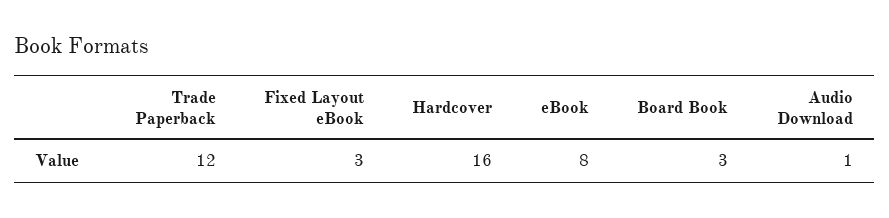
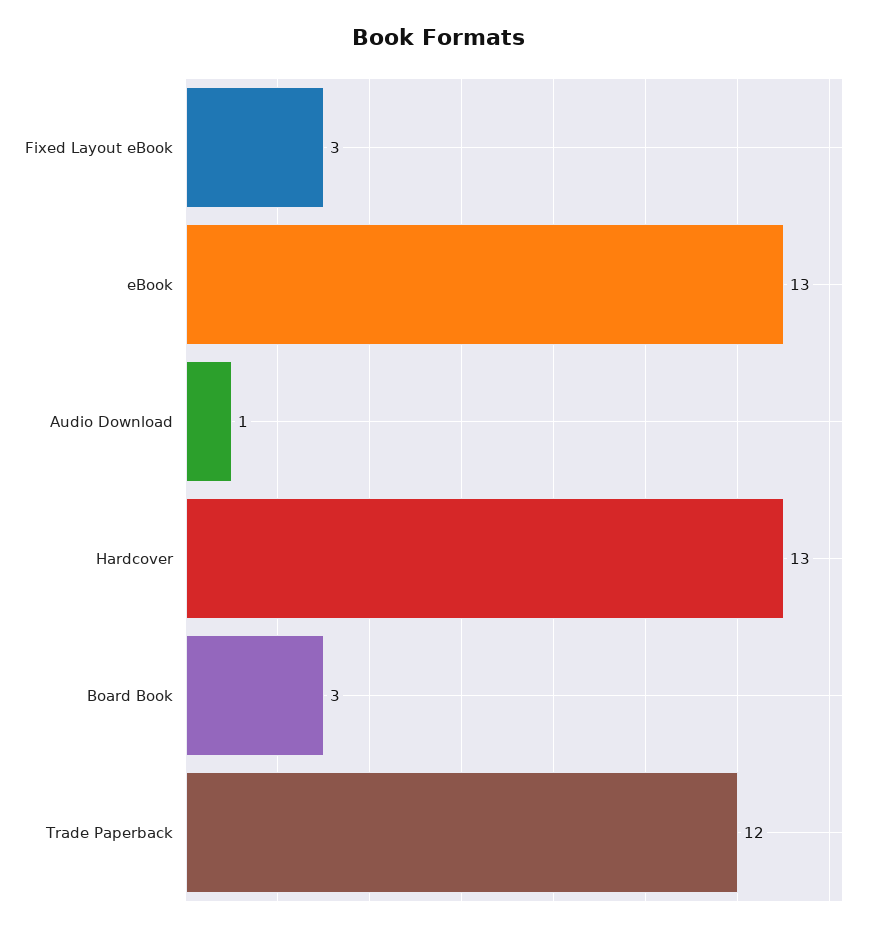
  {
    "Trade Paperback": 12,
    "Fixed Layout eBook": 3,
-   "Hardcover": 16,
+   "Hardcover": 13,
-   "eBook": 8,
+   "eBook": 13,
    "Board Book": 3,
    "Audio Download": 1
  }

